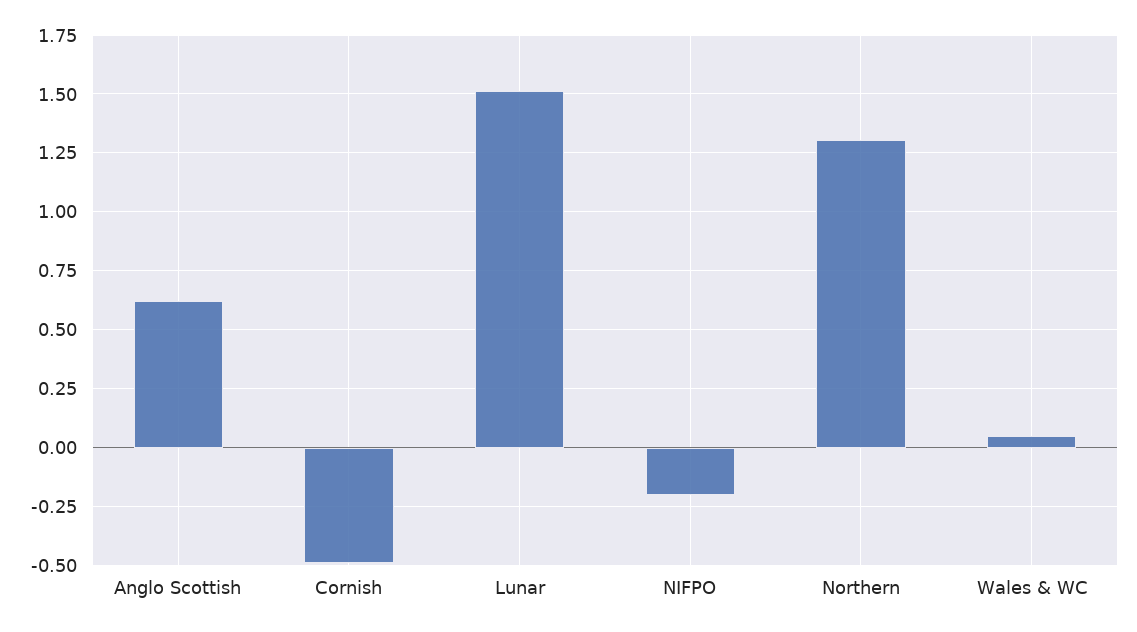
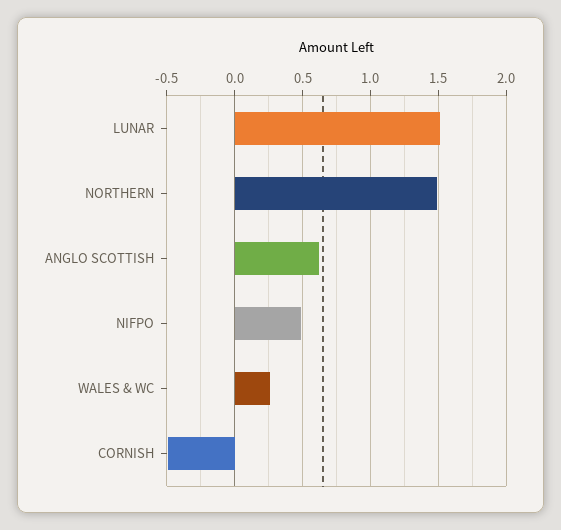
  {
    "Anglo Scottish": 0.6,
    "Cornish": -0.5,
    "Lunar": 1.5,
-   "NIFPO": -0.2,
+   "NIFPO": 0.5,
-   "Northern": 1.3,
+   "Northern": 1.5,
-   "Wales & WC": 0.05
+   "Wales & WC": 0.25
  }

